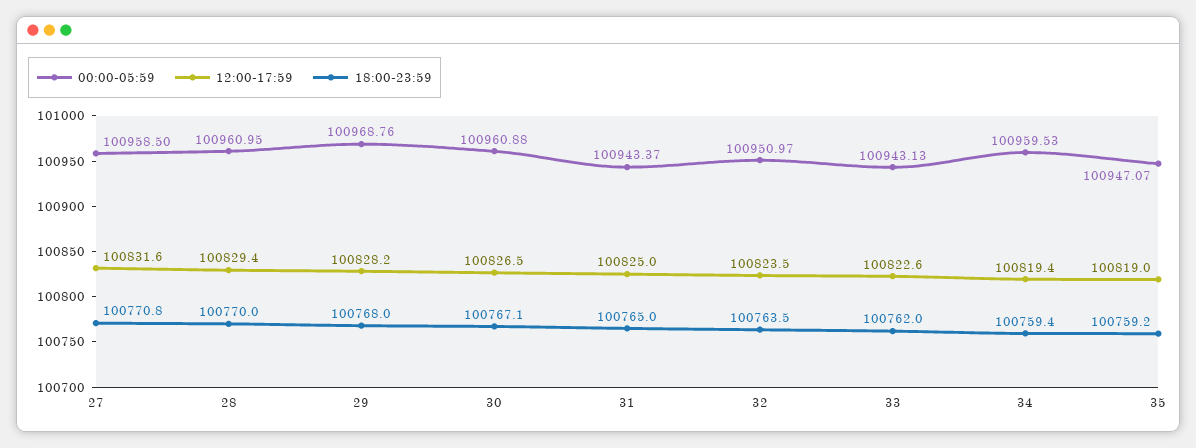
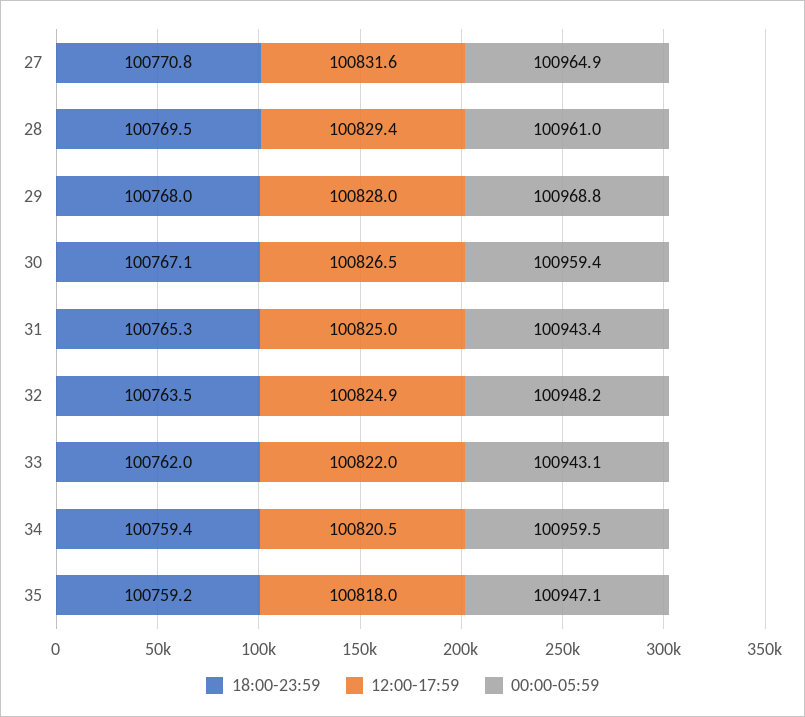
  {
    "00:00-05:59": {
-     "27": 100958.5,
+     "27": 100964.9,
      "28": 100960.95,
      "29": 100968.76,
-     "30": 100960.88,
+     "30": 100959.4,
      "31": 100943.37,
-     "32": 100950.97,
+     "32": 100948.2,
      "33": 100943.13,
      "34": 100959.53,
      "35": 100947.07
    },
    "12:00-17:59": {
      "27": 100831.6,
      "28": 100829.4,
-     "29": 100828.2,
+     "29": 100828,
      "30": 100826.5,
      "31": 100825,
-     "32": 100823.5,
+     "32": 100824.9,
-     "33": 100822.6,
+     "33": 100822,
-     "34": 100819.4,
+     "34": 100820.5,
-     "35": 100819
+     "35": 100818
    },
    "18:00-23:59": {
      "27": 100770.8,
-     "28": 100770,
+     "28": 100769.5,
      "29": 100768,
      "30": 100767.1,
-     "31": 100765,
+     "31": 100765.3,
      "32": 100763.5,
      "33": 100762,
      "34": 100759.4,
      "35": 100759.2
    }
  }

